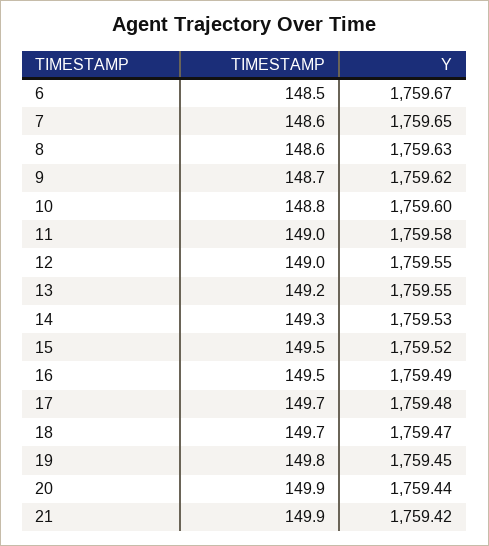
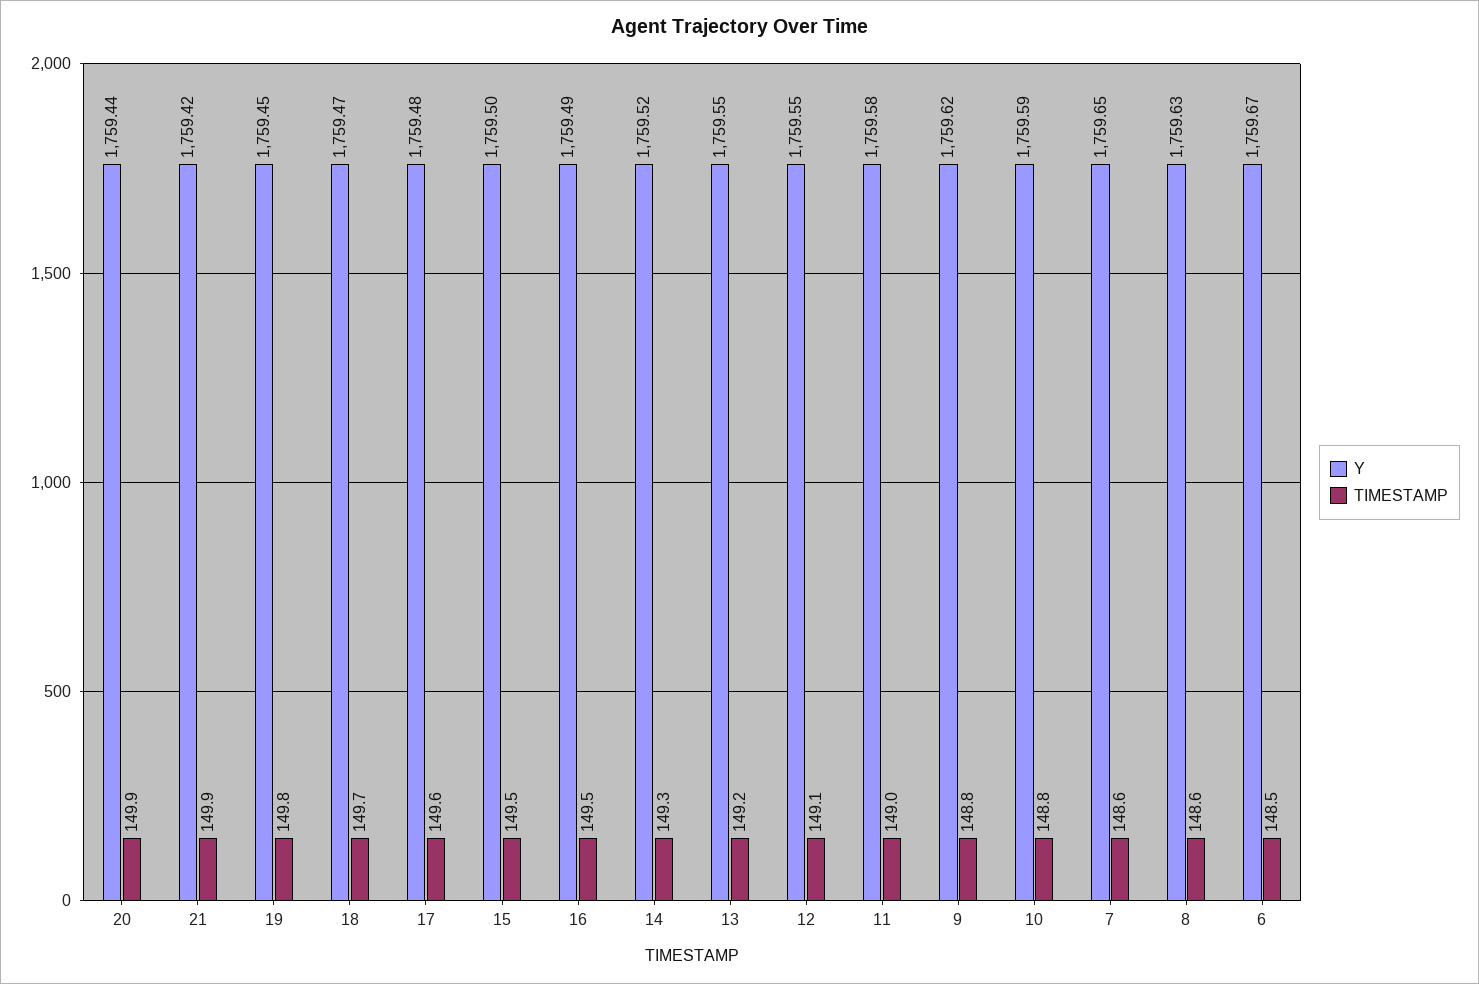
  {
    "TIMESTAMP": {
      "6": 148.5,
      "7": 148.6,
      "8": 148.6,
-     "9": 148.7,
+     "9": 148.8,
      "10": 148.8,
      "11": 149,
-     "12": 149,
+     "12": 149.1,
      "13": 149.2,
      "14": 149.3,
      "15": 149.5,
      "16": 149.5,
-     "17": 149.7,
+     "17": 149.6,
      "18": 149.7,
      "19": 149.8,
      "20": 149.9,
      "21": 149.9
    },
    "Y": {
      "6": 1759.67,
      "7": 1759.65,
      "8": 1759.63,
      "9": 1759.62,
-     "10": 1759.6,
+     "10": 1759.59,
      "11": 1759.58,
      "12": 1759.55,
      "13": 1759.55,
-     "14": 1759.53,
+     "14": 1759.52,
-     "15": 1759.52,
+     "15": 1759.5,
      "16": 1759.49,
      "17": 1759.48,
      "18": 1759.47,
      "19": 1759.45,
      "20": 1759.44,
      "21": 1759.42
    }
  }

